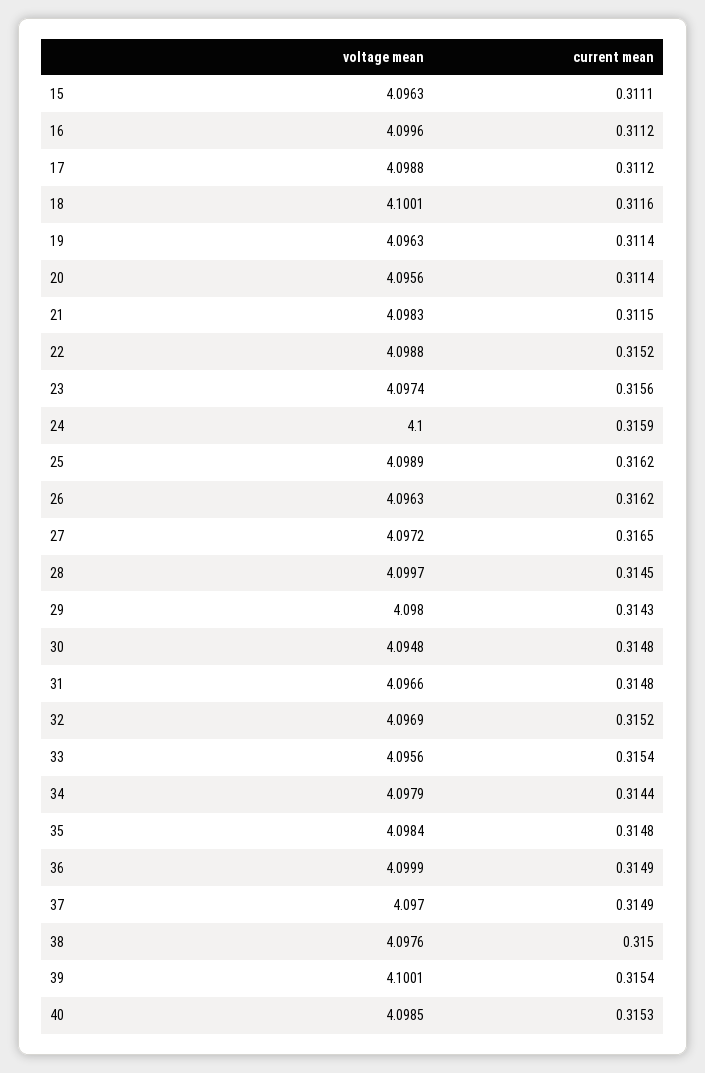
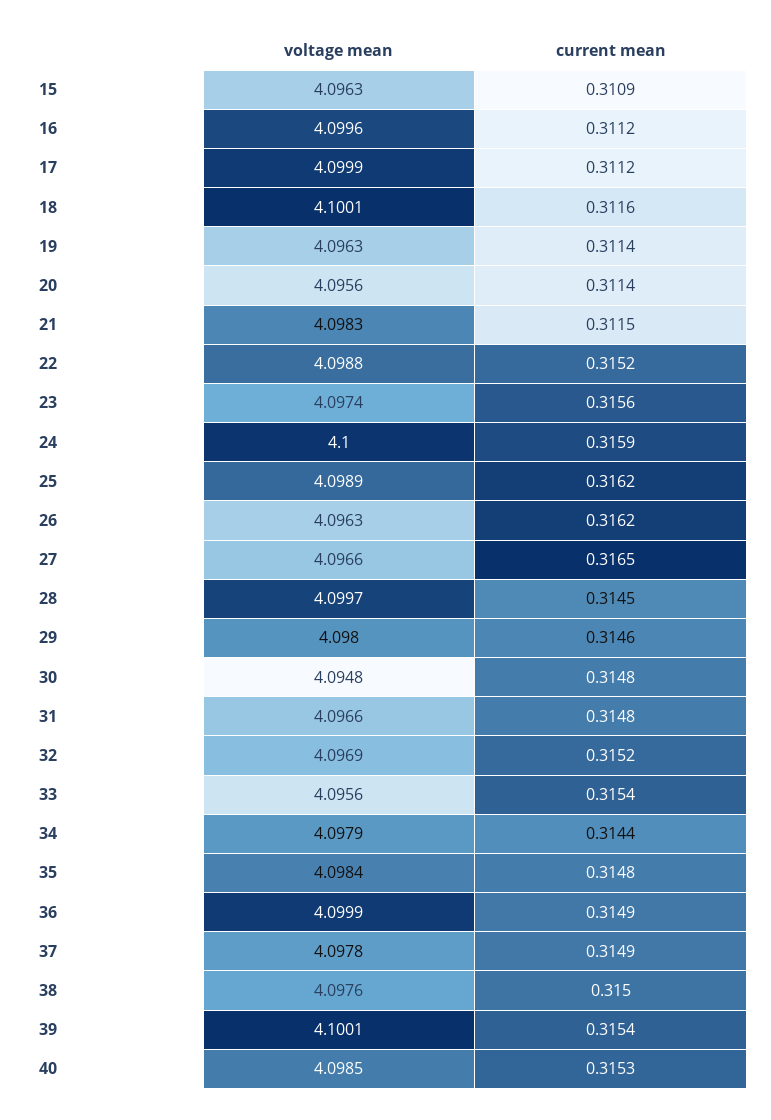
  {
    "voltage mean": {
      "15": 4.0963,
      "16": 4.0996,
-     "17": 4.0988,
+     "17": 4.0999,
      "18": 4.1001,
      "19": 4.0963,
      "20": 4.0956,
      "21": 4.0983,
      "22": 4.0988,
      "23": 4.0974,
      "24": 4.1,
      "25": 4.0989,
      "26": 4.0963,
-     "27": 4.0972,
+     "27": 4.0966,
      "28": 4.0997,
      "29": 4.098,
      "30": 4.0948,
      "31": 4.0966,
      "32": 4.0969,
      "33": 4.0956,
      "34": 4.0979,
      "35": 4.0984,
      "36": 4.0999,
-     "37": 4.097,
+     "37": 4.0978,
      "38": 4.0976,
      "39": 4.1001,
      "40": 4.0985
    },
    "current mean": {
-     "15": 0.3111,
+     "15": 0.3109,
      "16": 0.3112,
      "17": 0.3112,
      "18": 0.3116,
      "19": 0.3114,
      "20": 0.3114,
      "21": 0.3115,
      "22": 0.3152,
      "23": 0.3156,
      "24": 0.3159,
      "25": 0.3162,
      "26": 0.3162,
      "27": 0.3165,
      "28": 0.3145,
-     "29": 0.3143,
+     "29": 0.3146,
      "30": 0.3148,
      "31": 0.3148,
      "32": 0.3152,
      "33": 0.3154,
      "34": 0.3144,
      "35": 0.3148,
      "36": 0.3149,
      "37": 0.3149,
      "38": 0.315,
      "39": 0.3154,
      "40": 0.3153
    }
  }

